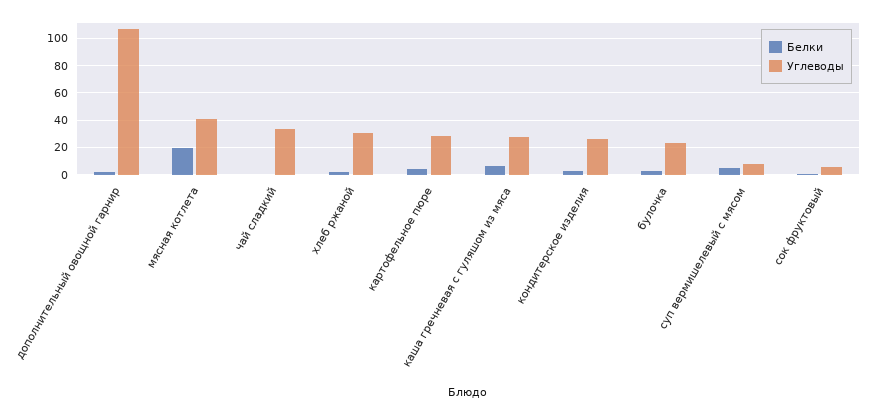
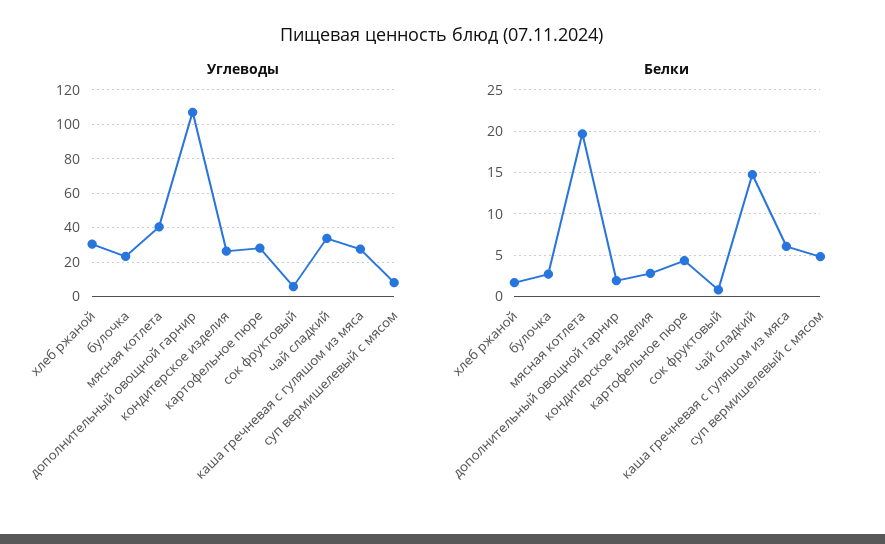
  {
    "Белки": {
      "дополнительный овощной гарнир": 2,
      "мясная котлета": 20,
-     "чай сладкий": 0,
+     "чай сладкий": 15,
      "хлеб ржаной": 2,
      "картофельное пюре": 4,
      "каша гречневая с гуляшом из мяса": 6,
      "кондитерское изделия": 3,
      "булочка": 3,
      "суп вермишелевый с мясом": 5,
      "сок фруктовый": 1
    },
    "Углеводы": {
      "дополнительный овощной гарнир": 105,
      "мясная котлета": 40,
      "чай сладкий": 35,
      "хлеб ржаной": 30,
      "картофельное пюре": 30,
      "каша гречневая с гуляшом из мяса": 30,
      "кондитерское изделия": 25,
      "булочка": 25,
      "суп вермишелевый с мясом": 10,
      "сок фруктовый": 5
    }
  }

